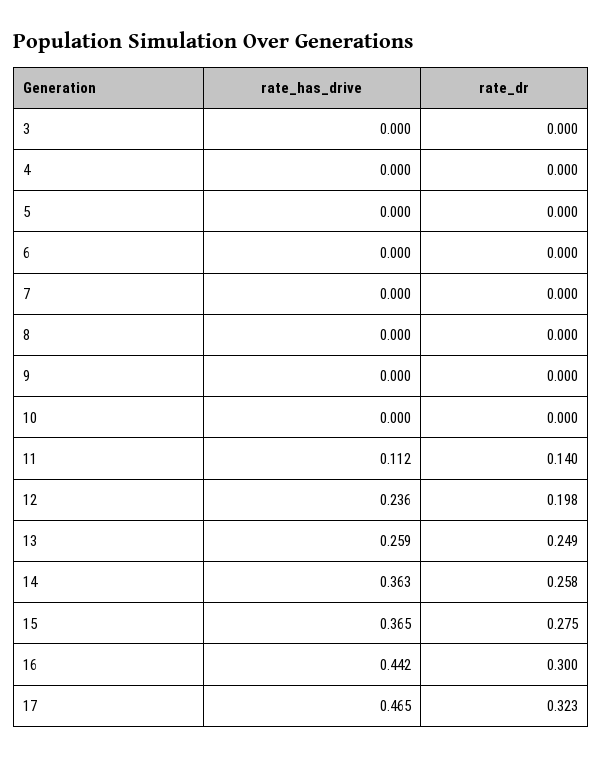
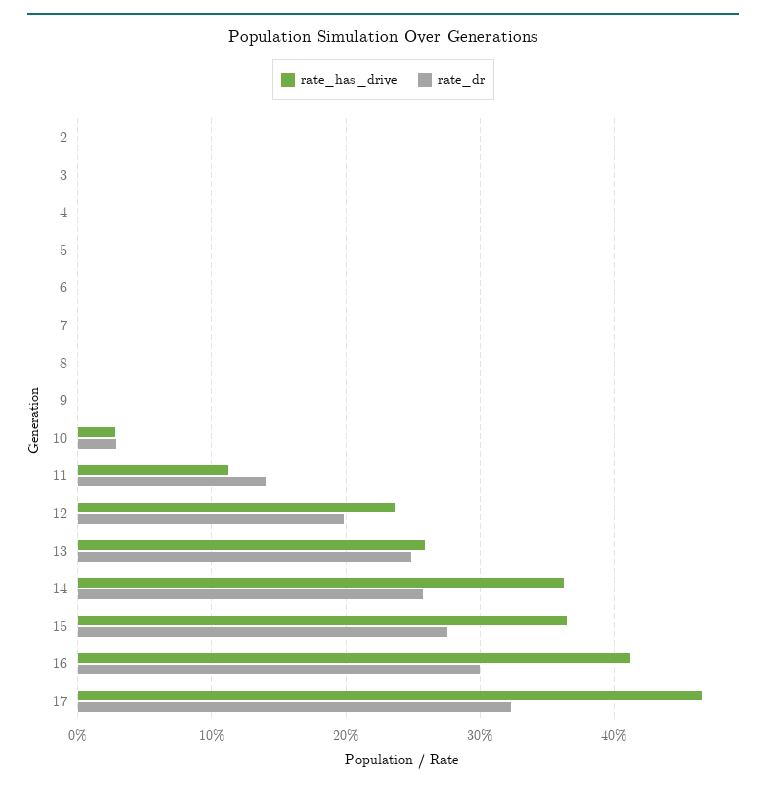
  {
    "rate_has_drive": {
      "3": 0,
      "4": 0,
      "5": 0,
      "6": 0,
      "7": 0,
      "8": 0,
      "9": 0,
-     "10": 0,
+     "10": 0.03,
      "11": 0.112,
      "12": 0.236,
      "13": 0.259,
      "14": 0.363,
      "15": 0.365,
-     "16": 0.442,
+     "16": 0.41,
-     "17": 0.465
+     "17": 0.465,
+     "2": 0
    },
    "rate_dr": {
      "3": 0,
      "4": 0,
      "5": 0,
      "6": 0,
      "7": 0,
      "8": 0,
      "9": 0,
-     "10": 0,
+     "10": 0.03,
      "11": 0.14,
      "12": 0.198,
      "13": 0.249,
      "14": 0.258,
      "15": 0.275,
      "16": 0.3,
-     "17": 0.323
+     "17": 0.323,
+     "2": 0
    }
  }

